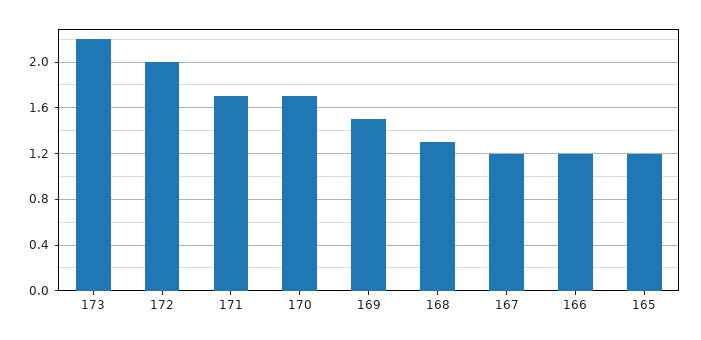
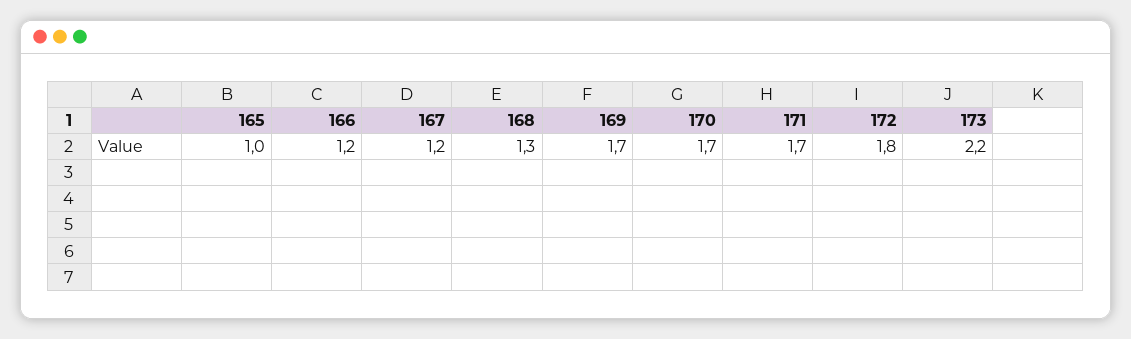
  {
    "173": 2.2,
-   "172": 2,
+   "172": 1.8,
    "171": 1.7,
    "170": 1.7,
-   "169": 1.5,
+   "169": 1.7,
    "168": 1.3,
    "167": 1.2,
    "166": 1.2,
-   "165": 1.2
+   "165": 1
  }

